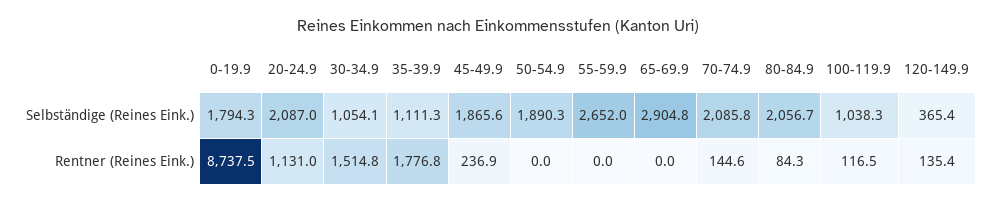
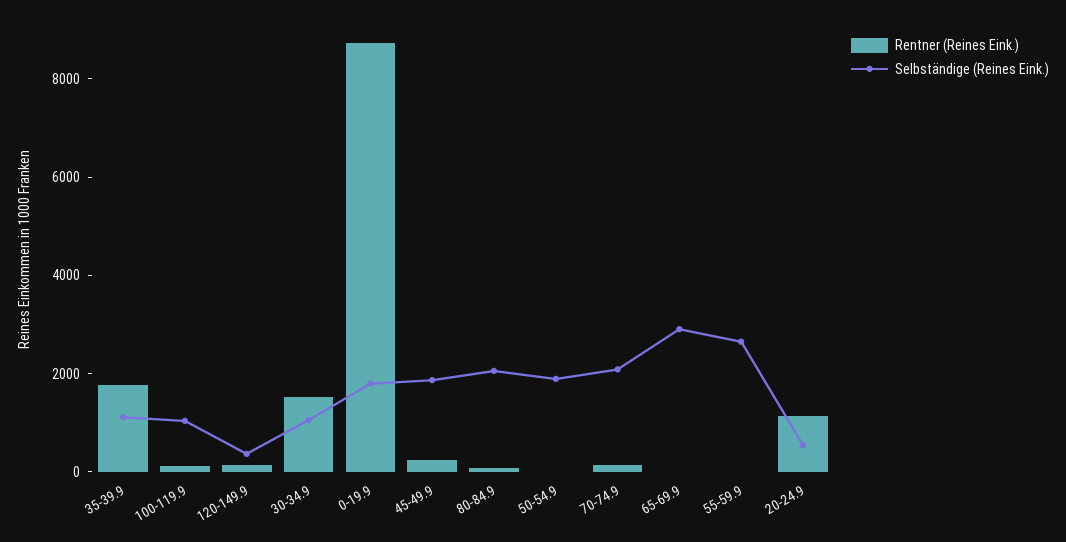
  {
    "Selbständige (Reines Eink.)": {
      "0-19.9": 1794.3,
-     "20-24.9": 2087,
+     "20-24.9": 500,
      "30-34.9": 1054.1,
      "35-39.9": 1111.3,
      "45-49.9": 1865.6,
      "50-54.9": 1890.3,
      "55-59.9": 2652,
      "65-69.9": 2904.8,
      "70-74.9": 2085.8,
      "80-84.9": 2056.7,
      "100-119.9": 1038.3,
      "120-149.9": 365.4
    },
    "Rentner (Reines Eink.)": {
      "0-19.9": 8737.5,
      "20-24.9": 1131,
      "30-34.9": 1514.8,
      "35-39.9": 1776.8,
      "45-49.9": 236.9,
      "50-54.9": 0,
      "55-59.9": 0,
      "65-69.9": 0,
      "70-74.9": 144.6,
      "80-84.9": 84.3,
      "100-119.9": 116.5,
      "120-149.9": 135.4
    }
  }

